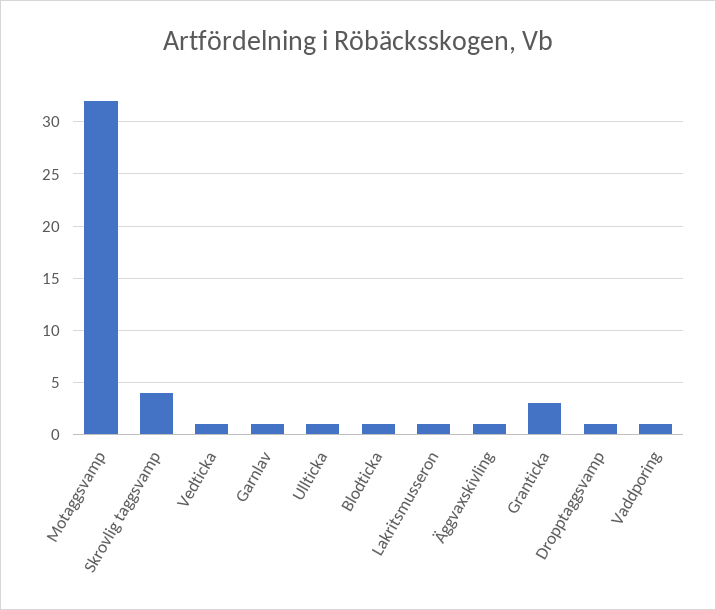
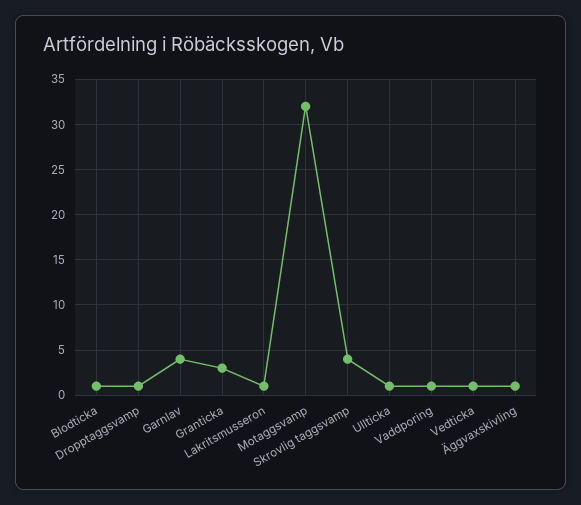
  {
    "Motaggsvamp": 32,
    "Skrovlig taggsvamp": 4,
    "Vedticka": 1,
-   "Garnlav": 1,
+   "Garnlav": 4,
    "Ullticka": 1,
    "Blodticka": 1,
    "Lakritsmusseron": 1,
    "Äggvaxskivling": 1,
    "Granticka": 3,
    "Dropptaggsvamp": 1,
    "Vaddporing": 1
  }

